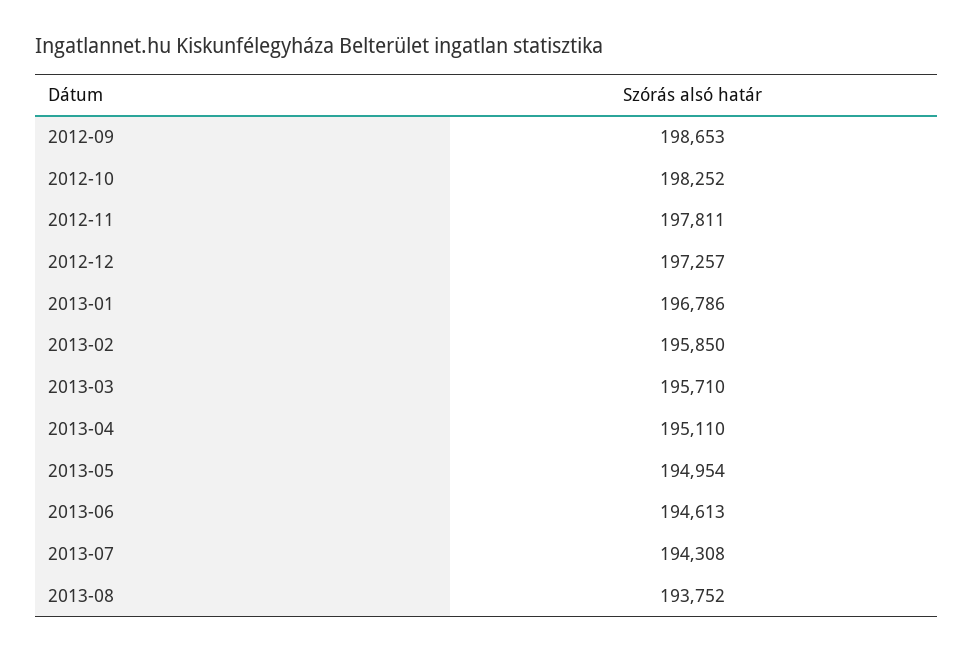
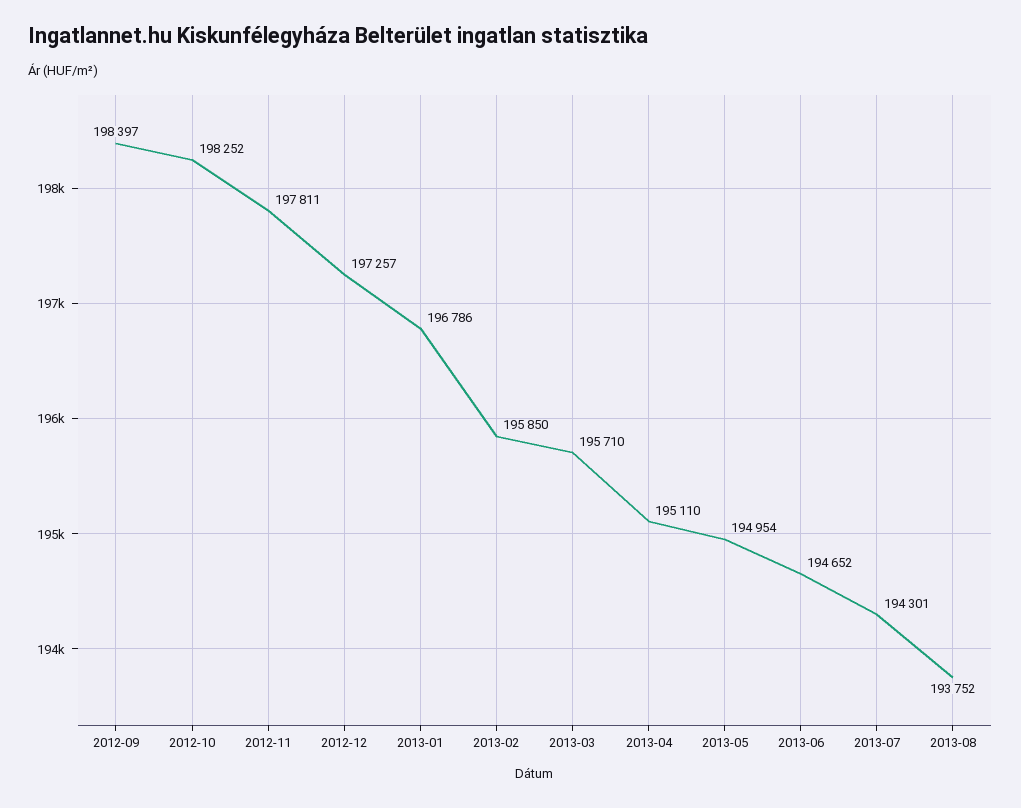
  {
-   "2012-09": 198653,
+   "2012-09": 198397,
    "2012-10": 198252,
    "2012-11": 197811,
    "2012-12": 197257,
    "2013-01": 196786,
    "2013-02": 195850,
    "2013-03": 195710,
    "2013-04": 195110,
    "2013-05": 194954,
-   "2013-06": 194613,
+   "2013-06": 194652,
-   "2013-07": 194308,
+   "2013-07": 194301,
    "2013-08": 193752
  }

